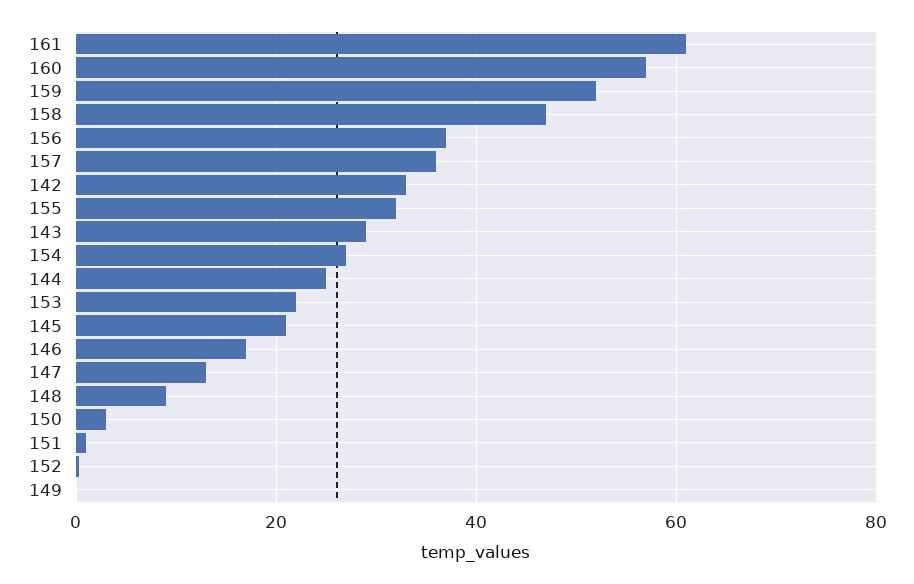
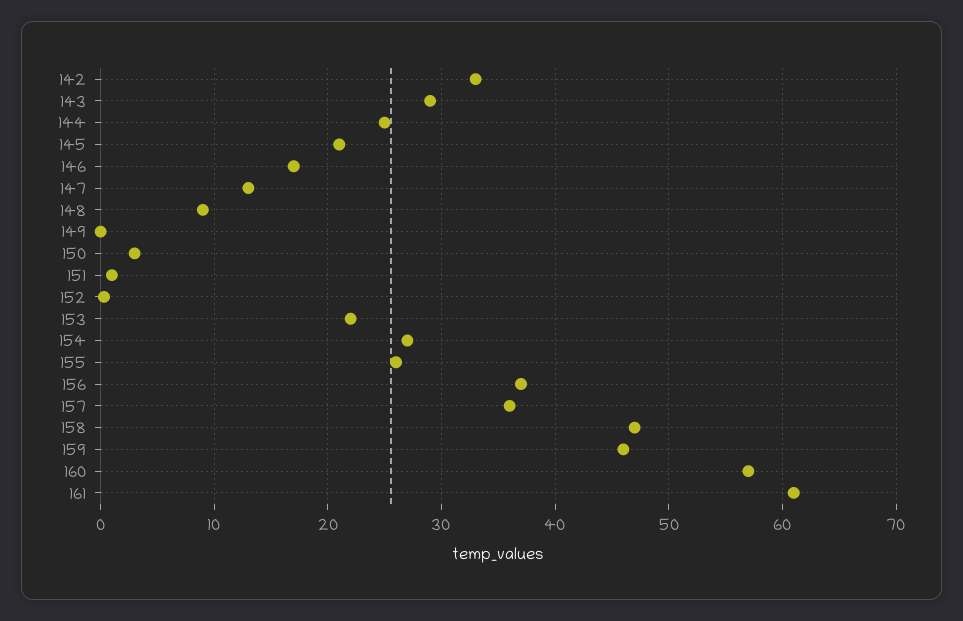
  {
    "161": 61,
    "160": 57,
-   "159": 52,
+   "159": 46,
    "158": 47,
    "156": 37,
    "157": 36,
    "142": 33,
-   "155": 32,
+   "155": 26,
    "143": 29,
    "154": 27,
    "144": 25,
    "153": 22,
    "145": 21,
    "146": 17,
    "147": 13,
    "148": 9,
    "150": 3,
    "151": 1,
    "152": 0,
    "149": 0
  }

